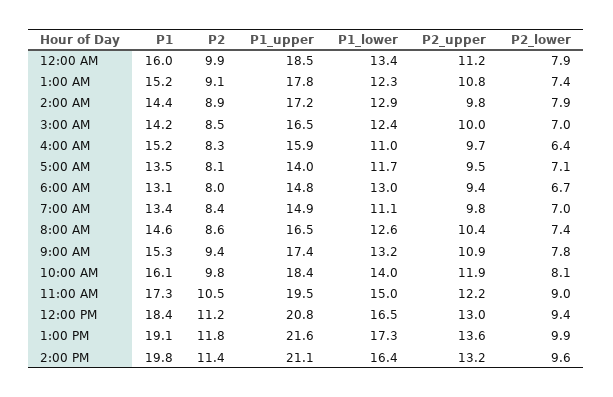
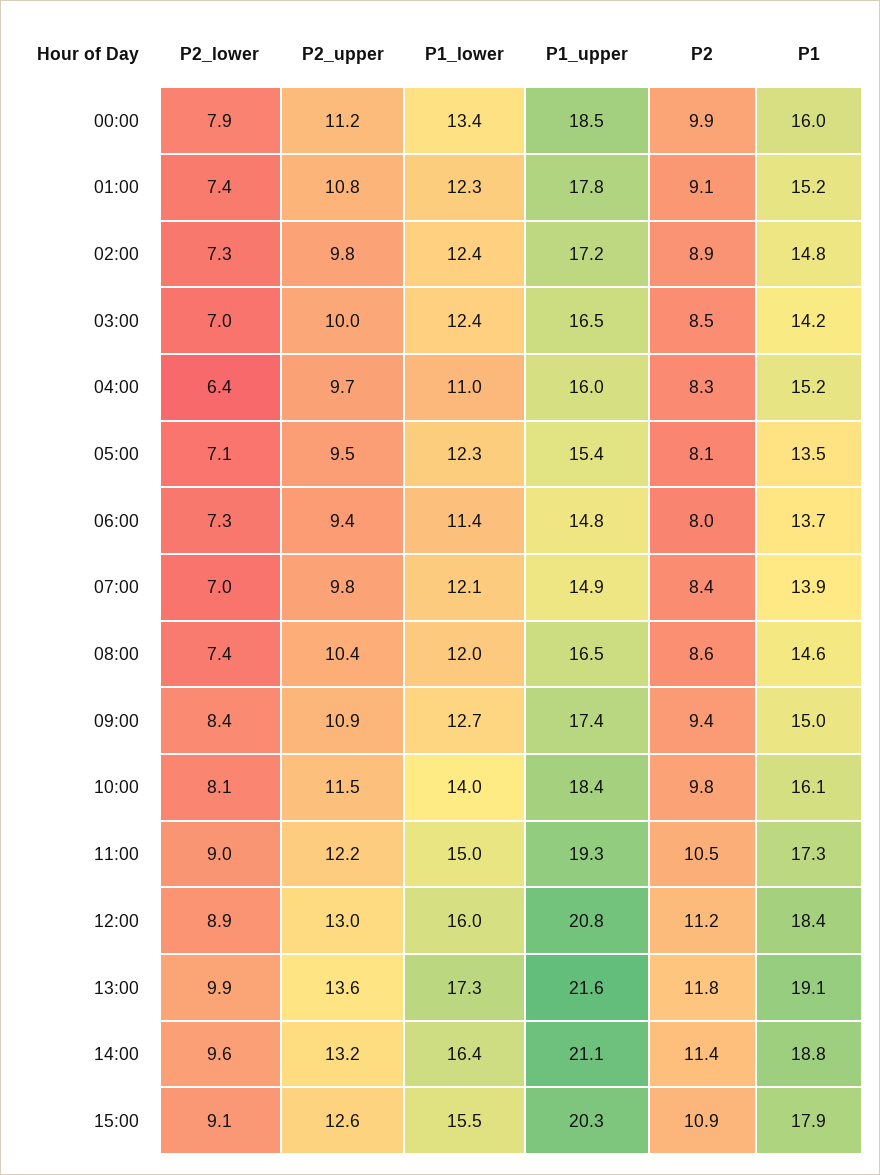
  {
    "P1": {
      "12:00 AM": 16,
      "1:00 AM": 15.2,
-     "2:00 AM": 14.4,
+     "2:00 AM": 14.8,
      "3:00 AM": 14.2,
      "4:00 AM": 15.2,
      "5:00 AM": 13.5,
-     "6:00 AM": 13.1,
+     "6:00 AM": 13.7,
-     "7:00 AM": 13.4,
+     "7:00 AM": 13.9,
      "8:00 AM": 14.6,
-     "9:00 AM": 15.3,
+     "9:00 AM": 15,
      "10:00 AM": 16.1,
      "11:00 AM": 17.3,
      "12:00 PM": 18.4,
      "1:00 PM": 19.1,
-     "2:00 PM": 19.8
+     "2:00 PM": 18.8,
+     "15:00": 17.9
    },
    "P2": {
      "12:00 AM": 9.9,
      "1:00 AM": 9.1,
      "2:00 AM": 8.9,
      "3:00 AM": 8.5,
      "4:00 AM": 8.3,
      "5:00 AM": 8.1,
      "6:00 AM": 8,
      "7:00 AM": 8.4,
      "8:00 AM": 8.6,
      "9:00 AM": 9.4,
      "10:00 AM": 9.8,
      "11:00 AM": 10.5,
      "12:00 PM": 11.2,
      "1:00 PM": 11.8,
-     "2:00 PM": 11.4
+     "2:00 PM": 11.4,
+     "15:00": 10.9
    },
    "P1_upper": {
      "12:00 AM": 18.5,
      "1:00 AM": 17.8,
      "2:00 AM": 17.2,
      "3:00 AM": 16.5,
-     "4:00 AM": 15.9,
+     "4:00 AM": 16,
-     "5:00 AM": 14,
+     "5:00 AM": 15.4,
      "6:00 AM": 14.8,
      "7:00 AM": 14.9,
      "8:00 AM": 16.5,
      "9:00 AM": 17.4,
      "10:00 AM": 18.4,
-     "11:00 AM": 19.5,
+     "11:00 AM": 19.3,
      "12:00 PM": 20.8,
      "1:00 PM": 21.6,
-     "2:00 PM": 21.1
+     "2:00 PM": 21.1,
+     "15:00": 20.3
    },
    "P1_lower": {
      "12:00 AM": 13.4,
      "1:00 AM": 12.3,
-     "2:00 AM": 12.9,
+     "2:00 AM": 12.4,
      "3:00 AM": 12.4,
      "4:00 AM": 11,
-     "5:00 AM": 11.7,
+     "5:00 AM": 12.3,
-     "6:00 AM": 13,
+     "6:00 AM": 11.4,
-     "7:00 AM": 11.1,
+     "7:00 AM": 12.1,
-     "8:00 AM": 12.6,
+     "8:00 AM": 12,
-     "9:00 AM": 13.2,
+     "9:00 AM": 12.7,
      "10:00 AM": 14,
      "11:00 AM": 15,
-     "12:00 PM": 16.5,
+     "12:00 PM": 16,
      "1:00 PM": 17.3,
-     "2:00 PM": 16.4
+     "2:00 PM": 16.4,
+     "15:00": 15.5
    },
    "P2_upper": {
      "12:00 AM": 11.2,
      "1:00 AM": 10.8,
      "2:00 AM": 9.8,
      "3:00 AM": 10,
      "4:00 AM": 9.7,
      "5:00 AM": 9.5,
      "6:00 AM": 9.4,
      "7:00 AM": 9.8,
      "8:00 AM": 10.4,
      "9:00 AM": 10.9,
-     "10:00 AM": 11.9,
+     "10:00 AM": 11.5,
      "11:00 AM": 12.2,
      "12:00 PM": 13,
      "1:00 PM": 13.6,
-     "2:00 PM": 13.2
+     "2:00 PM": 13.2,
+     "15:00": 12.6
    },
    "P2_lower": {
      "12:00 AM": 7.9,
      "1:00 AM": 7.4,
-     "2:00 AM": 7.9,
+     "2:00 AM": 7.3,
      "3:00 AM": 7,
      "4:00 AM": 6.4,
      "5:00 AM": 7.1,
-     "6:00 AM": 6.7,
+     "6:00 AM": 7.3,
      "7:00 AM": 7,
      "8:00 AM": 7.4,
-     "9:00 AM": 7.8,
+     "9:00 AM": 8.4,
      "10:00 AM": 8.1,
      "11:00 AM": 9,
-     "12:00 PM": 9.4,
+     "12:00 PM": 8.9,
      "1:00 PM": 9.9,
-     "2:00 PM": 9.6
+     "2:00 PM": 9.6,
+     "15:00": 9.1
    }
  }

